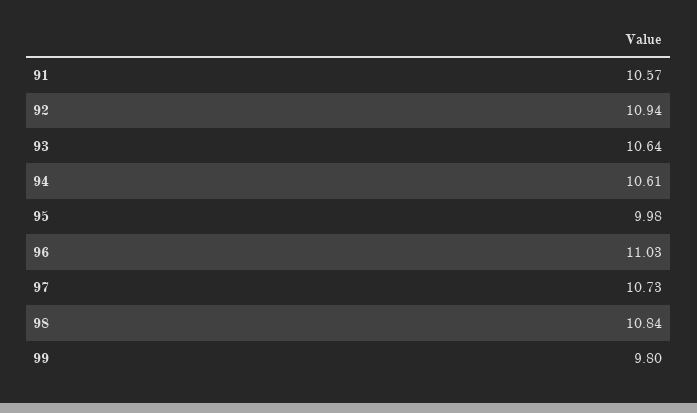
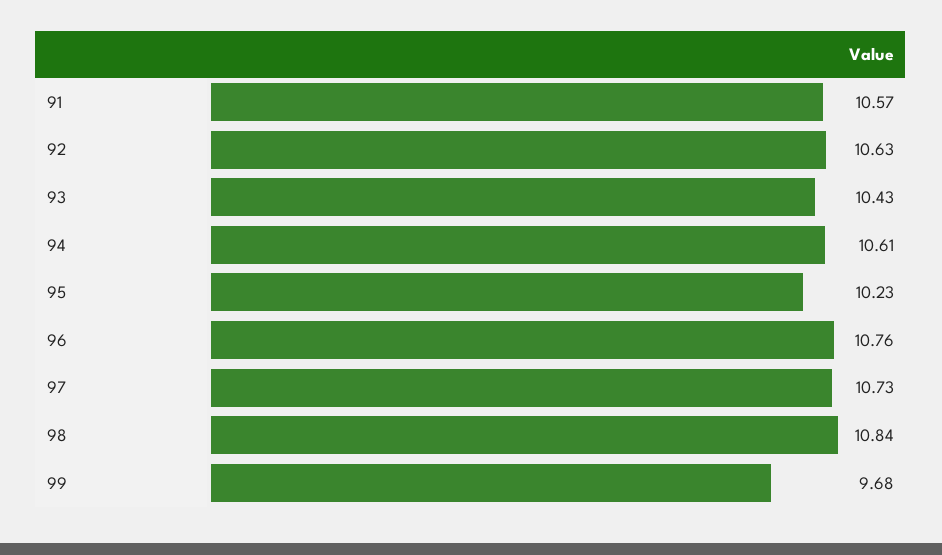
  {
    "91": 10.57,
-   "92": 10.94,
+   "92": 10.63,
-   "93": 10.64,
+   "93": 10.43,
    "94": 10.61,
-   "95": 9.98,
+   "95": 10.23,
-   "96": 11.03,
+   "96": 10.76,
    "97": 10.73,
    "98": 10.84,
-   "99": 9.8
+   "99": 9.68
  }

